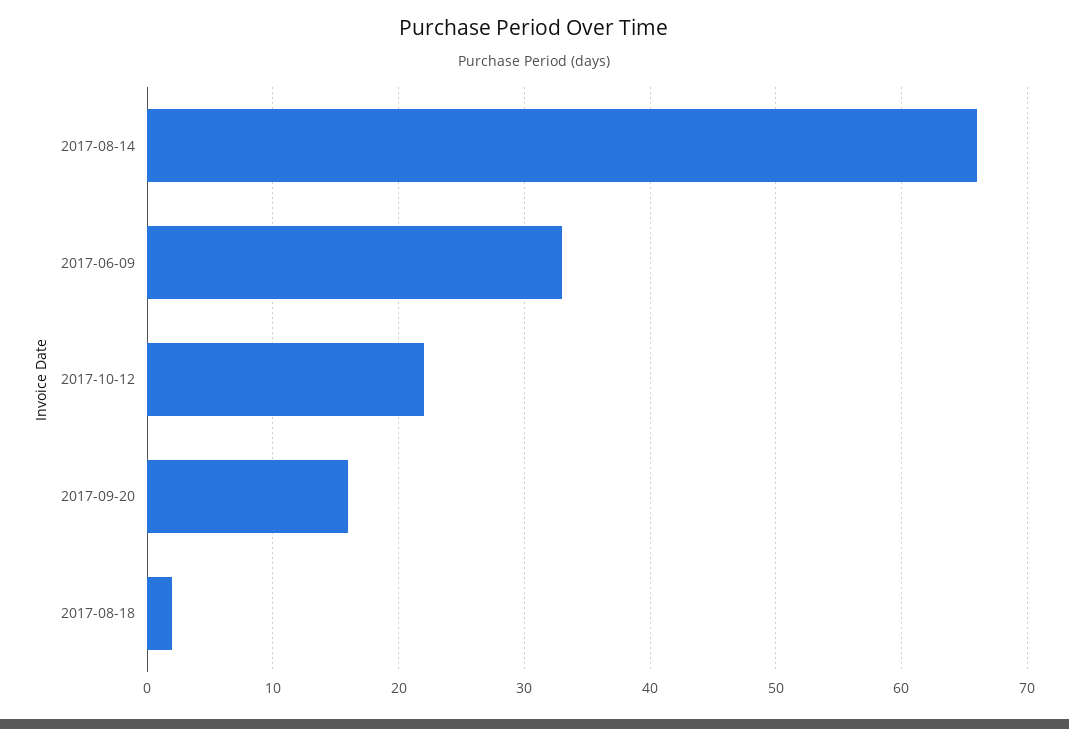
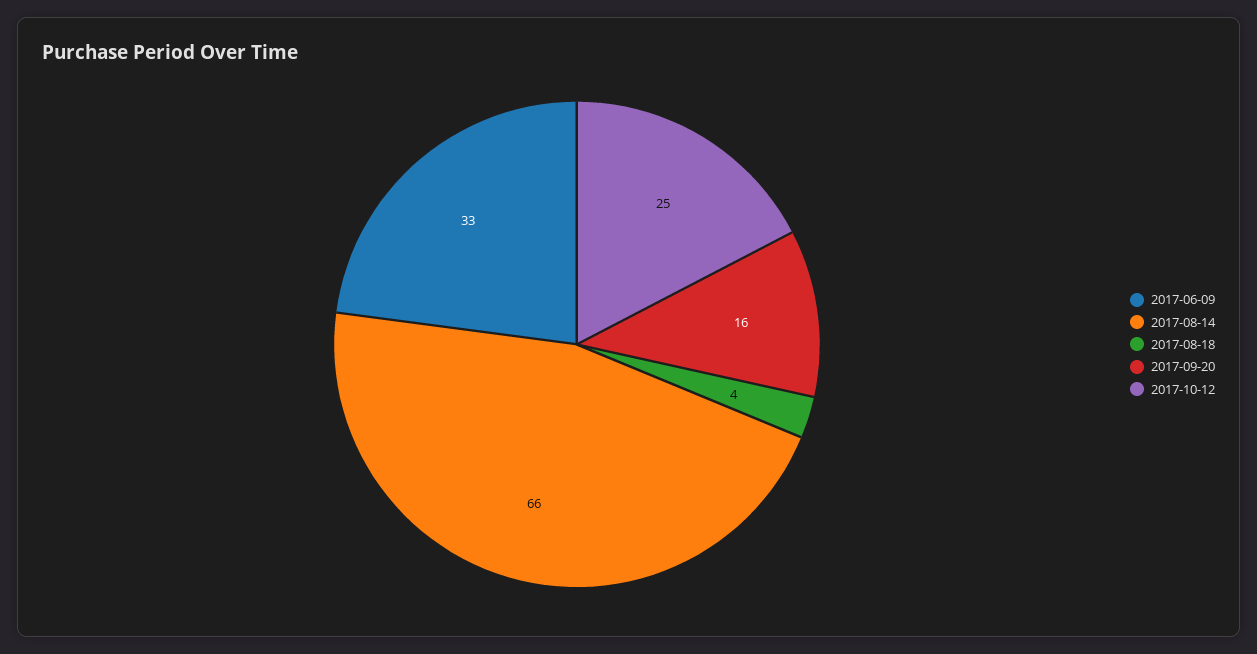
  {
    "2017-08-14": 66,
    "2017-06-09": 33,
-   "2017-10-12": 22,
+   "2017-10-12": 25,
    "2017-09-20": 16,
-   "2017-08-18": 2
+   "2017-08-18": 4
  }

